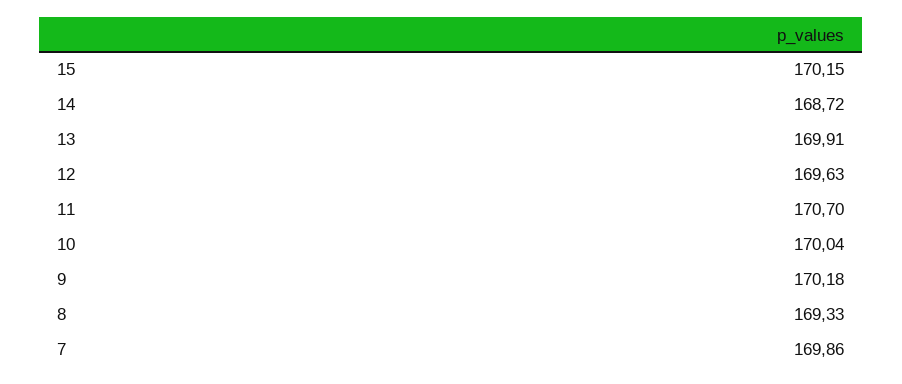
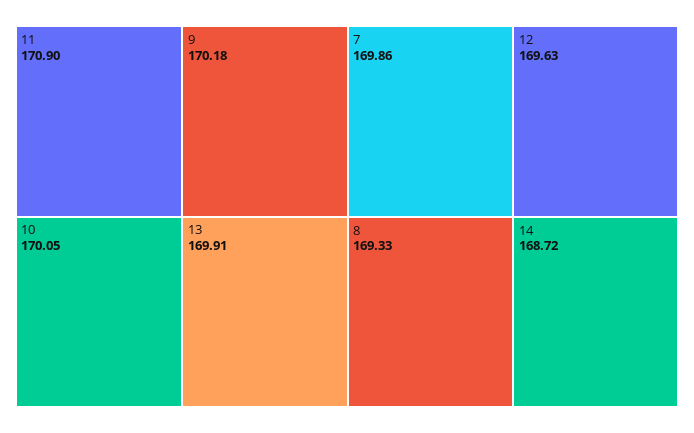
  {
-   "15": 170.15,
    "14": 168.72,
    "13": 169.91,
    "12": 169.63,
-   "11": 170.7,
+   "11": 170.9,
-   "10": 170.04,
+   "10": 170.05,
    "9": 170.18,
    "8": 169.33,
    "7": 169.86
  }

